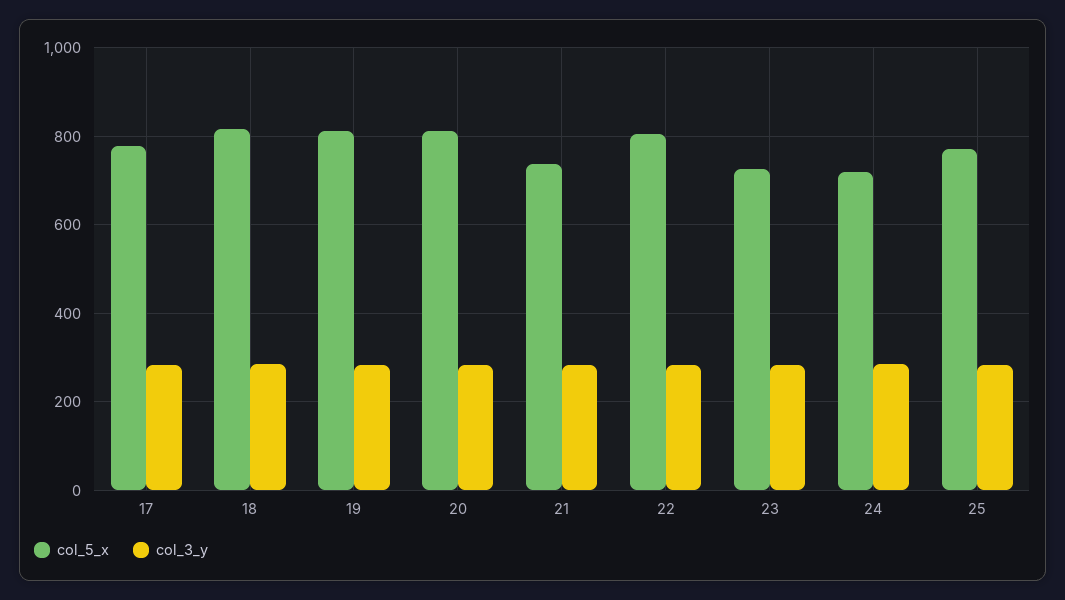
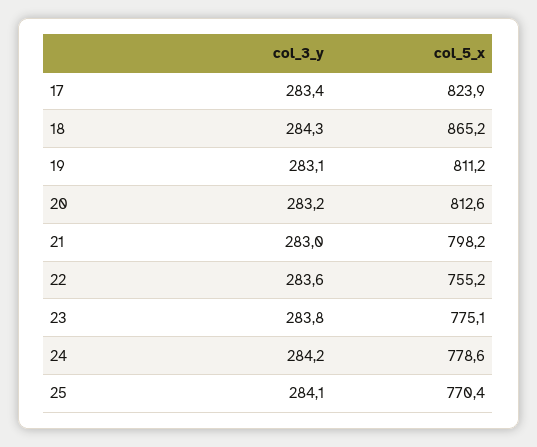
  {
    "col_5_x": {
-     "17": 780,
+     "17": 823.9,
-     "18": 820,
+     "18": 865.2,
      "19": 811.2,
      "20": 812.6,
-     "21": 740,
+     "21": 798.2,
-     "22": 800,
+     "22": 755.2,
-     "23": 720,
+     "23": 775.1,
-     "24": 720,
+     "24": 778.6,
      "25": 770.4
    },
    "col_3_y": {
      "17": 283.4,
      "18": 284.3,
      "19": 283.1,
      "20": 283.2,
      "21": 283,
      "22": 283.6,
      "23": 283.8,
      "24": 284.2,
      "25": 284.1
    }
  }

